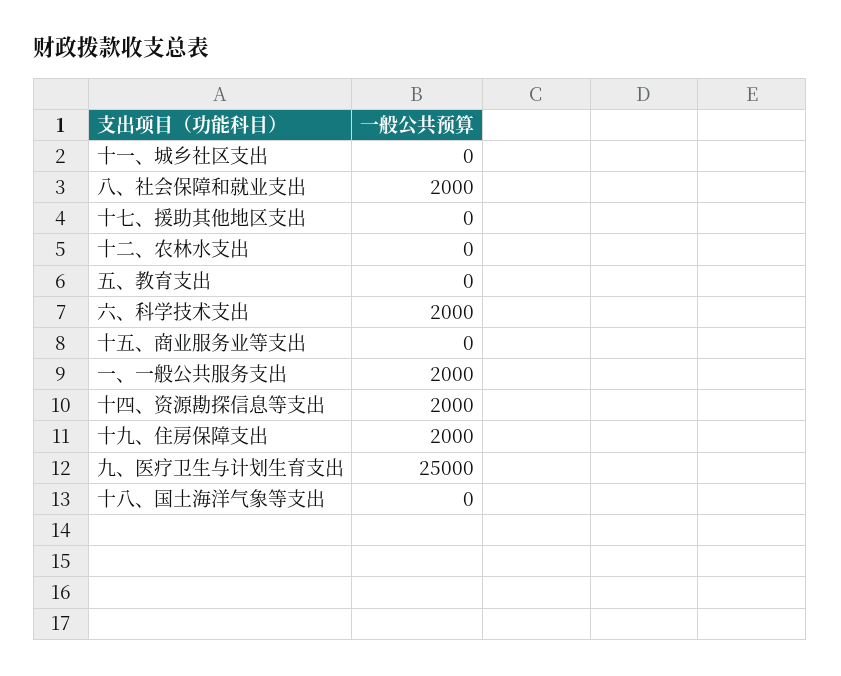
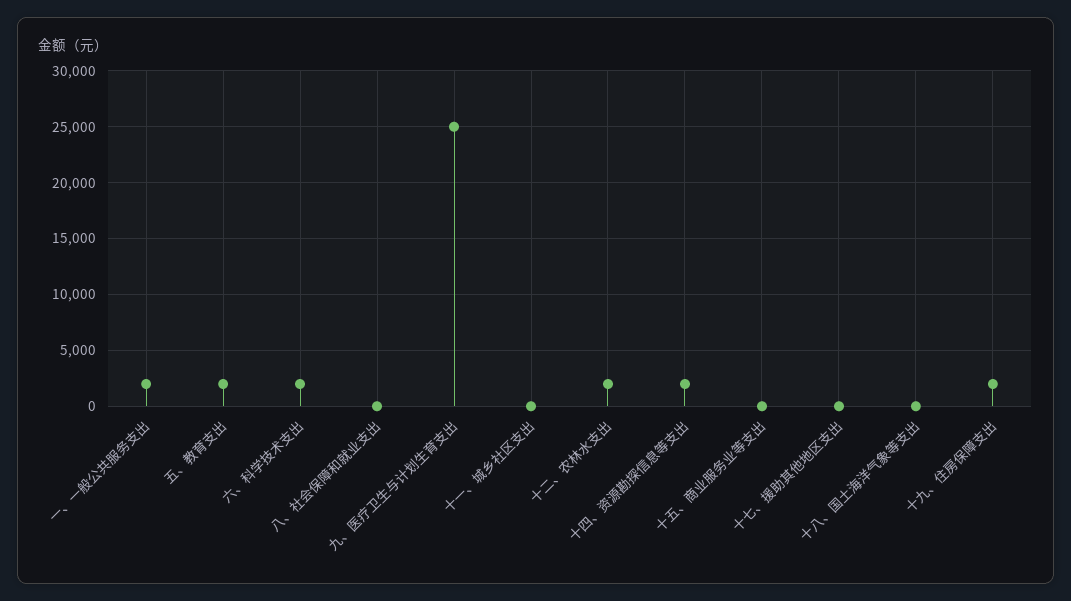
  {
    "十一、城乡社区支出": 0,
-   "八、社会保障和就业支出": 2000,
+   "八、社会保障和就业支出": 0,
    "十七、援助其他地区支出": 0,
-   "十二、农林水支出": 0,
+   "十二、农林水支出": 2000,
-   "五、教育支出": 0,
+   "五、教育支出": 2000,
    "六、科学技术支出": 2000,
    "十五、商业服务业等支出": 0,
    "一、一般公共服务支出": 2000,
    "十四、资源勘探信息等支出": 2000,
    "十九、住房保障支出": 2000,
    "九、医疗卫生与计划生育支出": 25000,
    "十八、国土海洋气象等支出": 0
  }

